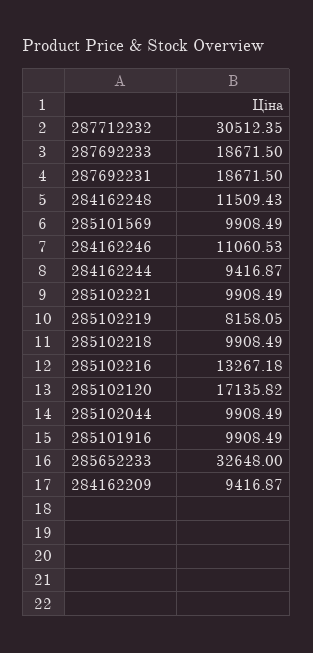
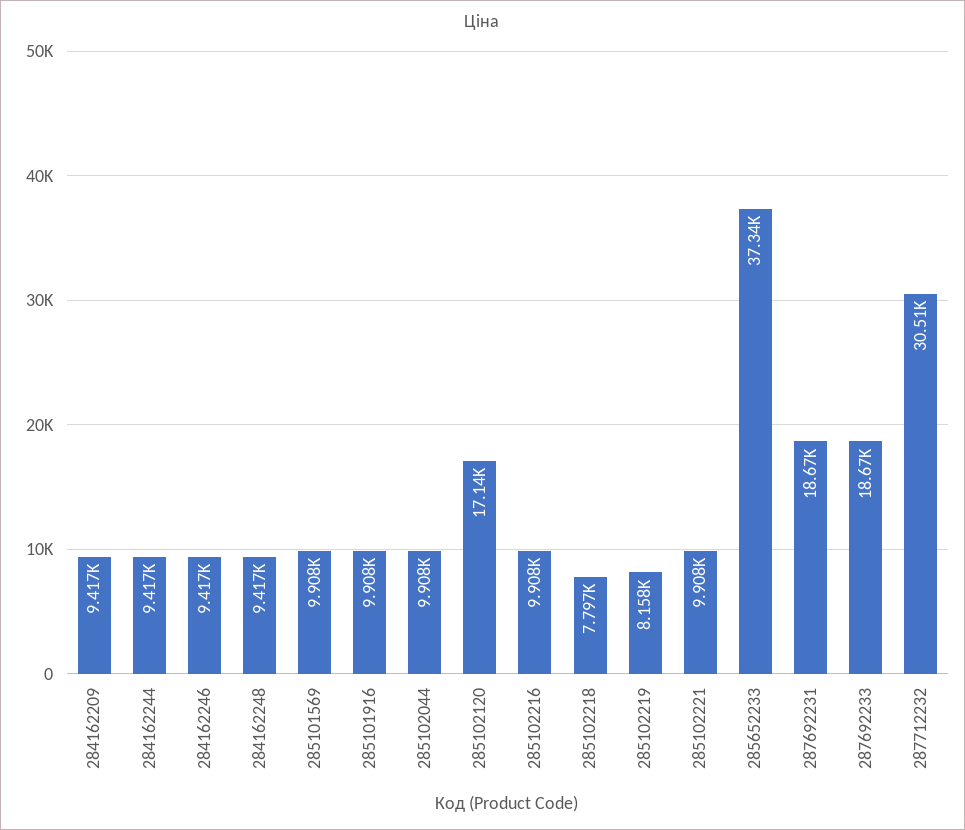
  {
    "287712232": 30512.35,
    "287692233": 18671.5,
    "287692231": 18671.5,
-   "284162248": 11509.43,
+   "284162248": 9417,
    "285101569": 9908.49,
-   "284162246": 11060.53,
+   "284162246": 9417,
    "284162244": 9416.87,
    "285102221": 9908.49,
    "285102219": 8158.05,
-   "285102218": 9908.49,
+   "285102218": 7797,
-   "285102216": 13267.18,
+   "285102216": 9908,
    "285102120": 17135.82,
    "285102044": 9908.49,
    "285101916": 9908.49,
-   "285652233": 32648,
+   "285652233": 37340,
    "284162209": 9416.87
  }

